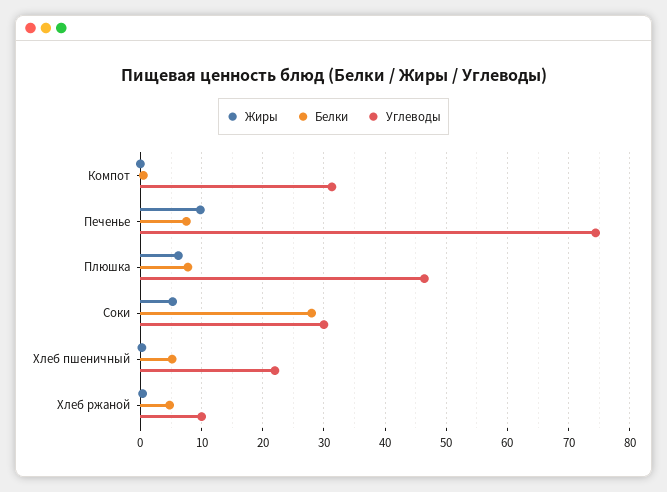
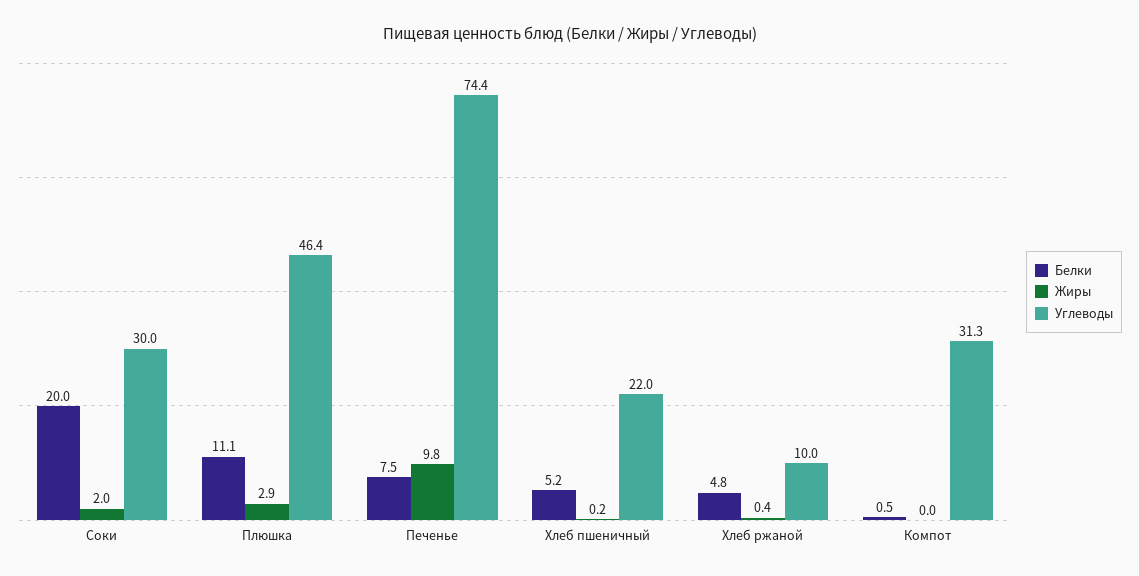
  {
    "Жиры": {
      "Компот": 0,
      "Печенье": 9.8,
-     "Плюшка": 6,
+     "Плюшка": 2.9,
-     "Соки": 5,
+     "Соки": 2,
      "Хлеб пшеничный": 0.2,
      "Хлеб ржаной": 0.4
    },
    "Белки": {
      "Компот": 0.5,
      "Печенье": 7.5,
-     "Плюшка": 8,
+     "Плюшка": 11.1,
-     "Соки": 28,
+     "Соки": 20,
      "Хлеб пшеничный": 5.2,
      "Хлеб ржаной": 4.8
    },
    "Углеводы": {
      "Компот": 31.3,
      "Печенье": 74.4,
      "Плюшка": 46.4,
      "Соки": 30,
      "Хлеб пшеничный": 22,
      "Хлеб ржаной": 10
    }
  }

